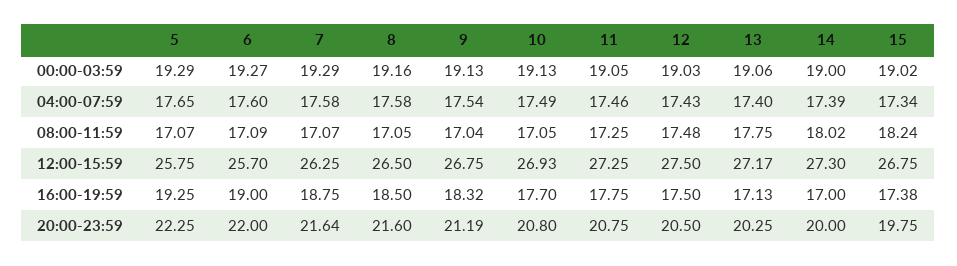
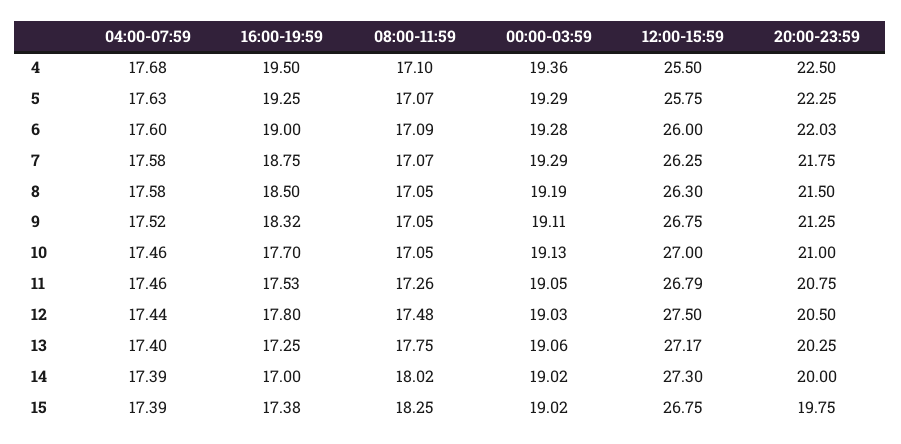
  {
    "5": {
      "00:00-03:59": 19.29,
-     "04:00-07:59": 17.65,
+     "04:00-07:59": 17.63,
      "08:00-11:59": 17.07,
      "12:00-15:59": 25.75,
      "16:00-19:59": 19.25,
      "20:00-23:59": 22.25
    },
    "6": {
-     "00:00-03:59": 19.27,
+     "00:00-03:59": 19.28,
      "04:00-07:59": 17.6,
      "08:00-11:59": 17.09,
-     "12:00-15:59": 25.7,
+     "12:00-15:59": 26,
      "16:00-19:59": 19,
-     "20:00-23:59": 22
+     "20:00-23:59": 22.03
    },
    "7": {
      "00:00-03:59": 19.29,
      "04:00-07:59": 17.58,
      "08:00-11:59": 17.07,
      "12:00-15:59": 26.25,
      "16:00-19:59": 18.75,
-     "20:00-23:59": 21.64
+     "20:00-23:59": 21.75
    },
    "8": {
-     "00:00-03:59": 19.16,
+     "00:00-03:59": 19.19,
      "04:00-07:59": 17.58,
      "08:00-11:59": 17.05,
-     "12:00-15:59": 26.5,
+     "12:00-15:59": 26.3,
      "16:00-19:59": 18.5,
-     "20:00-23:59": 21.6
+     "20:00-23:59": 21.5
    },
    "9": {
-     "00:00-03:59": 19.13,
+     "00:00-03:59": 19.11,
-     "04:00-07:59": 17.54,
+     "04:00-07:59": 17.52,
-     "08:00-11:59": 17.04,
+     "08:00-11:59": 17.05,
      "12:00-15:59": 26.75,
      "16:00-19:59": 18.32,
-     "20:00-23:59": 21.19
+     "20:00-23:59": 21.25
    },
    "10": {
      "00:00-03:59": 19.13,
-     "04:00-07:59": 17.49,
+     "04:00-07:59": 17.46,
      "08:00-11:59": 17.05,
-     "12:00-15:59": 26.93,
+     "12:00-15:59": 27,
      "16:00-19:59": 17.7,
-     "20:00-23:59": 20.8
+     "20:00-23:59": 21
    },
    "11": {
      "00:00-03:59": 19.05,
      "04:00-07:59": 17.46,
-     "08:00-11:59": 17.25,
+     "08:00-11:59": 17.26,
-     "12:00-15:59": 27.25,
+     "12:00-15:59": 26.79,
-     "16:00-19:59": 17.75,
+     "16:00-19:59": 17.53,
      "20:00-23:59": 20.75
    },
    "12": {
      "00:00-03:59": 19.03,
-     "04:00-07:59": 17.43,
+     "04:00-07:59": 17.44,
      "08:00-11:59": 17.48,
      "12:00-15:59": 27.5,
-     "16:00-19:59": 17.5,
+     "16:00-19:59": 17.8,
      "20:00-23:59": 20.5
    },
    "13": {
      "00:00-03:59": 19.06,
      "04:00-07:59": 17.4,
      "08:00-11:59": 17.75,
      "12:00-15:59": 27.17,
-     "16:00-19:59": 17.13,
+     "16:00-19:59": 17.25,
      "20:00-23:59": 20.25
    },
    "14": {
-     "00:00-03:59": 19,
+     "00:00-03:59": 19.02,
      "04:00-07:59": 17.39,
      "08:00-11:59": 18.02,
      "12:00-15:59": 27.3,
      "16:00-19:59": 17,
      "20:00-23:59": 20
    },
    "15": {
      "00:00-03:59": 19.02,
-     "04:00-07:59": 17.34,
+     "04:00-07:59": 17.39,
-     "08:00-11:59": 18.24,
+     "08:00-11:59": 18.25,
      "12:00-15:59": 26.75,
      "16:00-19:59": 17.38,
      "20:00-23:59": 19.75
-   }
+   },
+   "4": {
+     "04:00-07:59": 17.68,
+     "16:00-19:59": 19.5,
+     "08:00-11:59": 17.1,
+     "00:00-03:59": 19.36,
+     "12:00-15:59": 25.5,
+     "20:00-23:59": 22.5
+   }
  }

